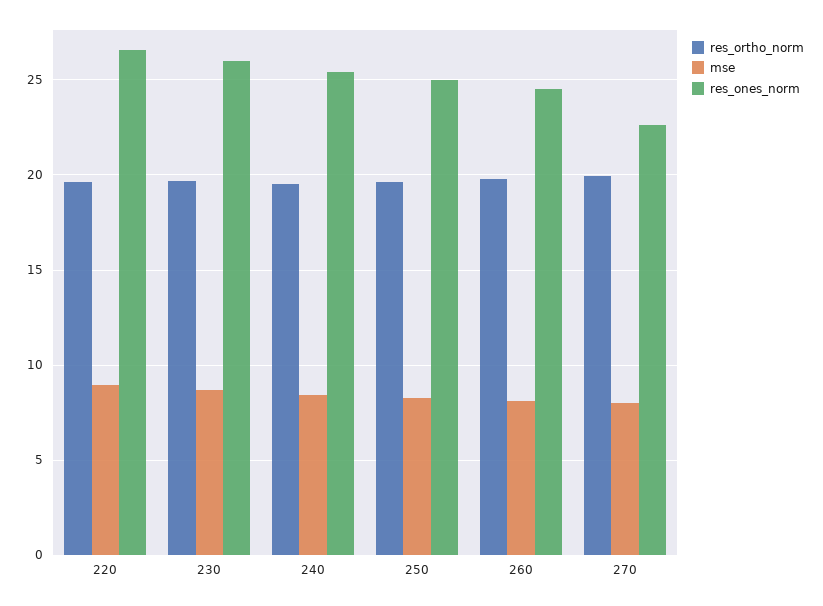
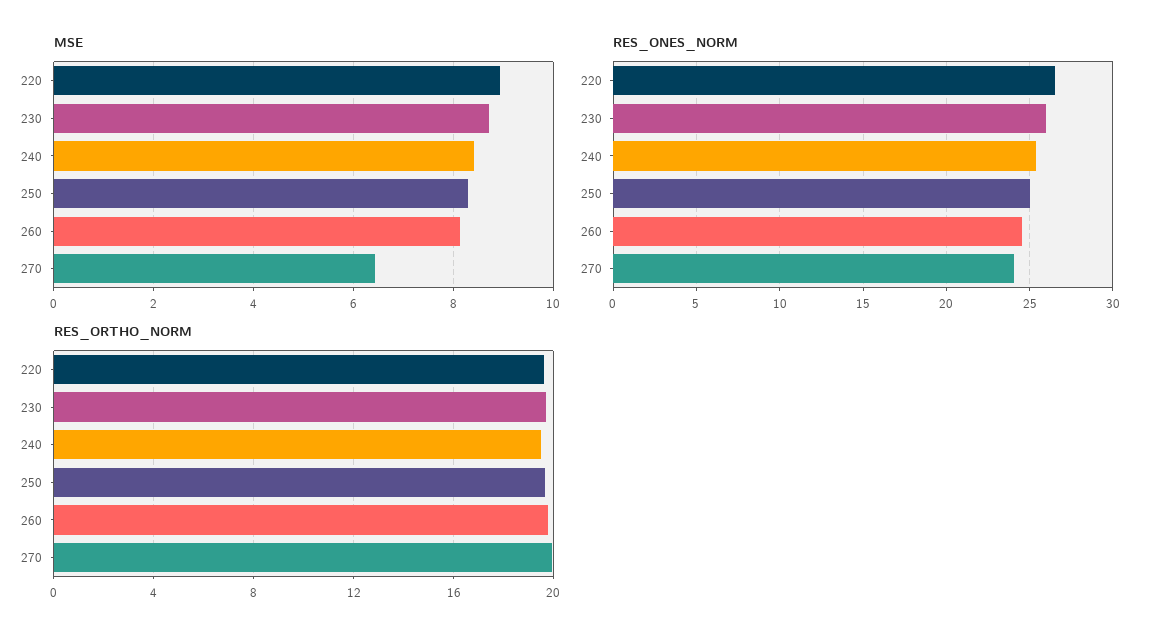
  {
    "res_ortho_norm": {
      "220": 19.5,
      "230": 19.5,
      "240": 19.5,
      "250": 19.5,
      "260": 20,
      "270": 20
    },
    "mse": {
      "220": 9,
      "230": 8.8,
      "240": 8.4,
      "250": 8.2,
      "260": 8.2,
-     "270": 8
+     "270": 6.4
    },
    "res_ones_norm": {
      "220": 26.5,
      "230": 26,
      "240": 25.5,
      "250": 25,
      "260": 24.5,
-     "270": 22.5
+     "270": 24
    }
  }

